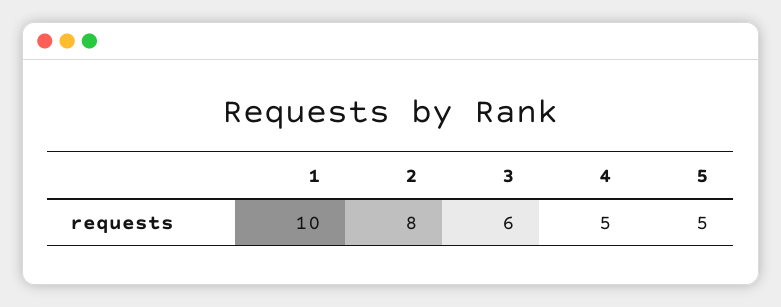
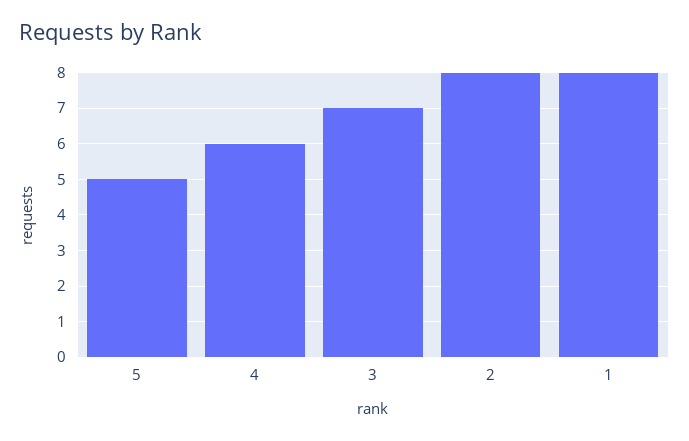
  {
-   "1": 10,
+   "1": 8,
    "2": 8,
-   "3": 6,
+   "3": 7,
-   "4": 5,
+   "4": 6,
    "5": 5
  }

